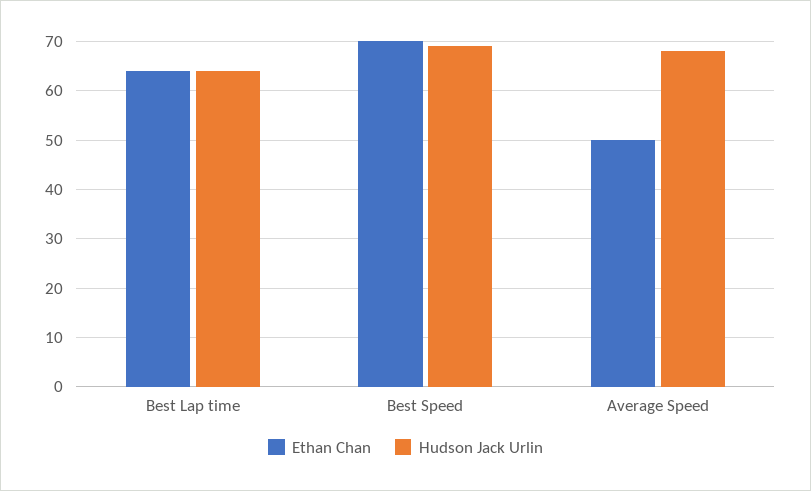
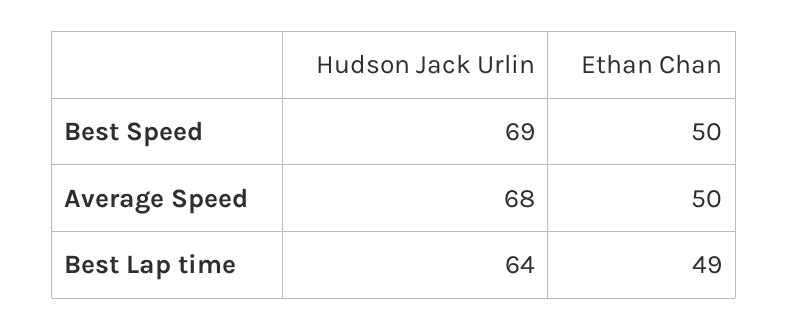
  {
    "Ethan Chan": {
-     "Best Lap time": 65,
+     "Best Lap time": 49,
-     "Best Speed": 70,
+     "Best Speed": 50,
      "Average Speed": 50
    },
    "Hudson Jack Urlin": {
      "Best Lap time": 64,
      "Best Speed": 69,
      "Average Speed": 68
    }
  }

